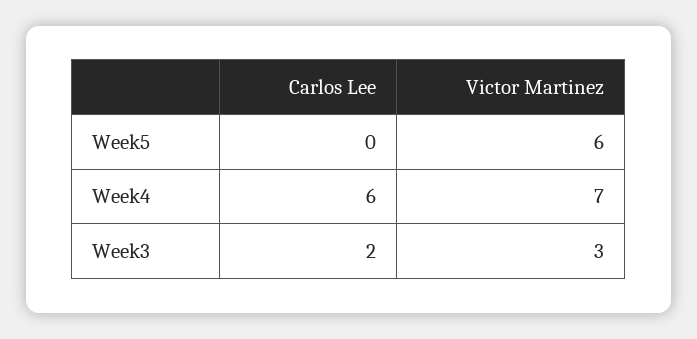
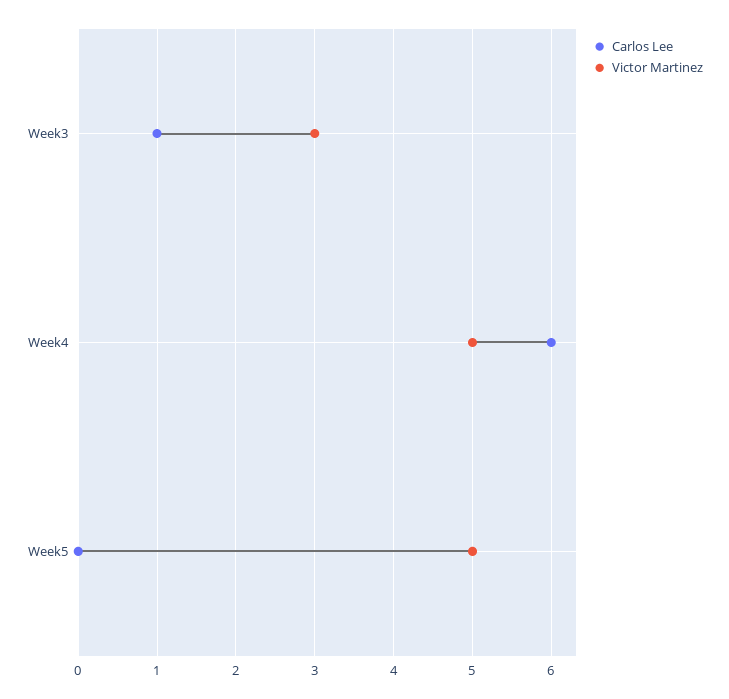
  {
    "Carlos Lee": {
      "Week5": 0,
      "Week4": 6,
-     "Week3": 2
+     "Week3": 1
    },
    "Victor Martinez": {
-     "Week5": 6,
+     "Week5": 5,
-     "Week4": 7,
+     "Week4": 5,
      "Week3": 3
    }
  }

